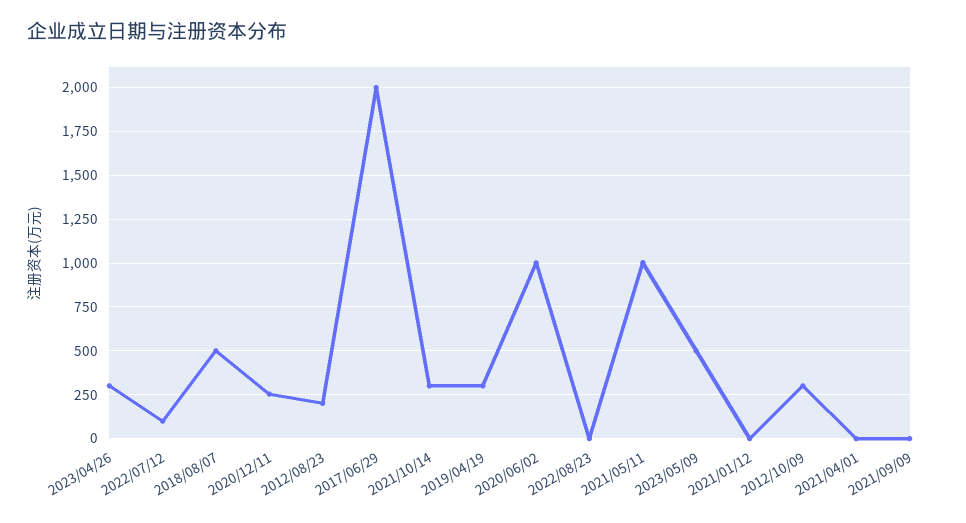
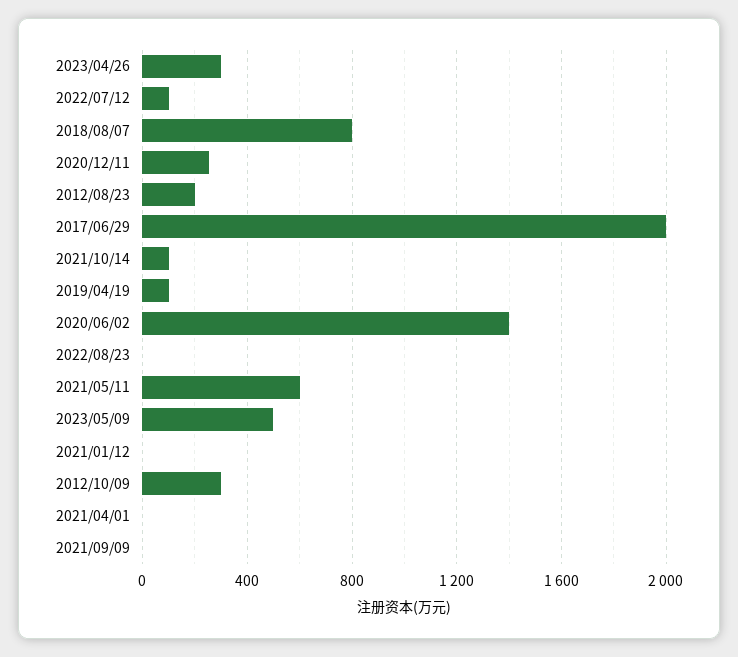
  {
    "2023/04/26": 300,
    "2022/07/12": 100,
-   "2018/08/07": 500,
+   "2018/08/07": 800,
    "2020/12/11": 250,
    "2012/08/23": 200,
    "2017/06/29": 2000,
-   "2021/10/14": 300,
+   "2021/10/14": 100,
-   "2019/04/19": 300,
+   "2019/04/19": 100,
-   "2020/06/02": 1000,
+   "2020/06/02": 1400,
    "2022/08/23": 0,
-   "2021/05/11": 1000,
+   "2021/05/11": 600,
    "2023/05/09": 500,
    "2021/01/12": 0,
    "2012/10/09": 300,
    "2021/04/01": 0,
    "2021/09/09": 0
  }

